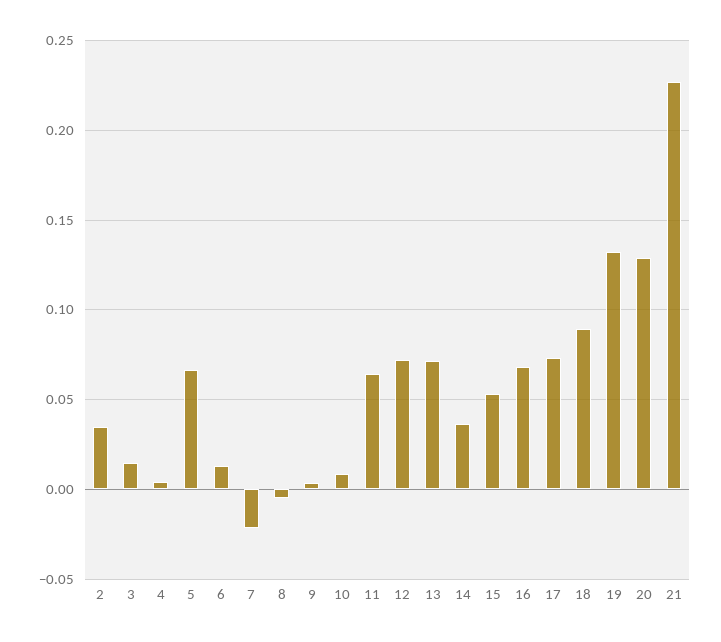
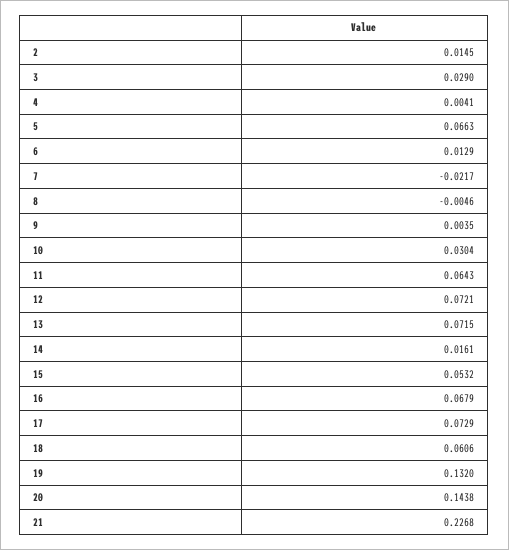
  {
-   "2": 0.035,
+   "2": 0.0145,
-   "3": 0.015,
+   "3": 0.029,
    "4": 0.0041,
    "5": 0.0663,
    "6": 0.0129,
    "7": -0.0217,
    "8": -0.0046,
    "9": 0.0035,
-   "10": 0.01,
+   "10": 0.0304,
    "11": 0.0643,
    "12": 0.0721,
    "13": 0.0715,
-   "14": 0.035,
+   "14": 0.0161,
    "15": 0.0532,
    "16": 0.0679,
    "17": 0.0729,
-   "18": 0.09,
+   "18": 0.0606,
    "19": 0.132,
-   "20": 0.13,
+   "20": 0.1438,
    "21": 0.2268
  }

